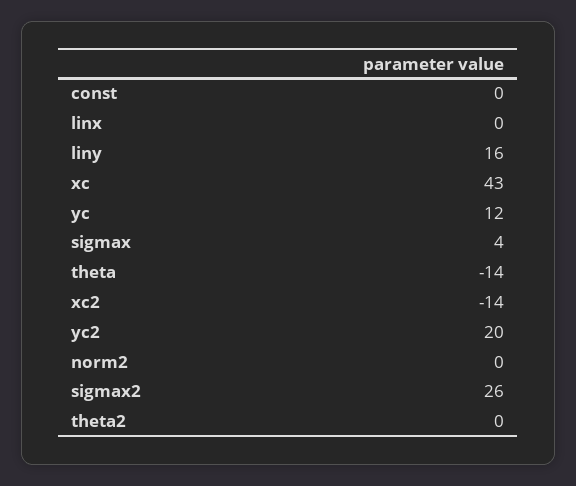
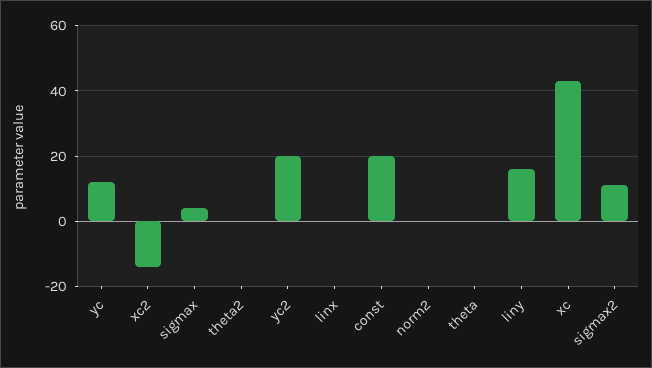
  {
-   "const": 0,
+   "const": 20,
    "linx": 0,
    "liny": 16,
    "xc": 43,
    "yc": 12,
    "sigmax": 4,
-   "theta": -14,
+   "theta": 0,
    "xc2": -14,
    "yc2": 20,
    "norm2": 0,
-   "sigmax2": 26,
+   "sigmax2": 10,
    "theta2": 0
  }

